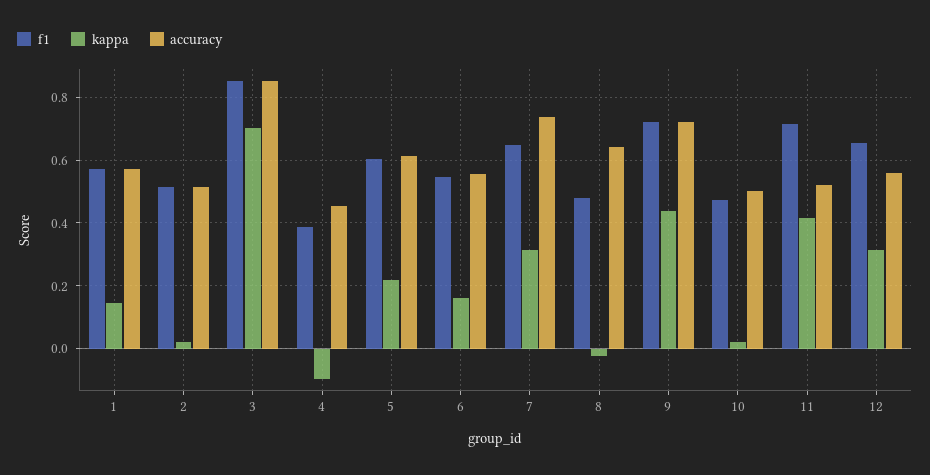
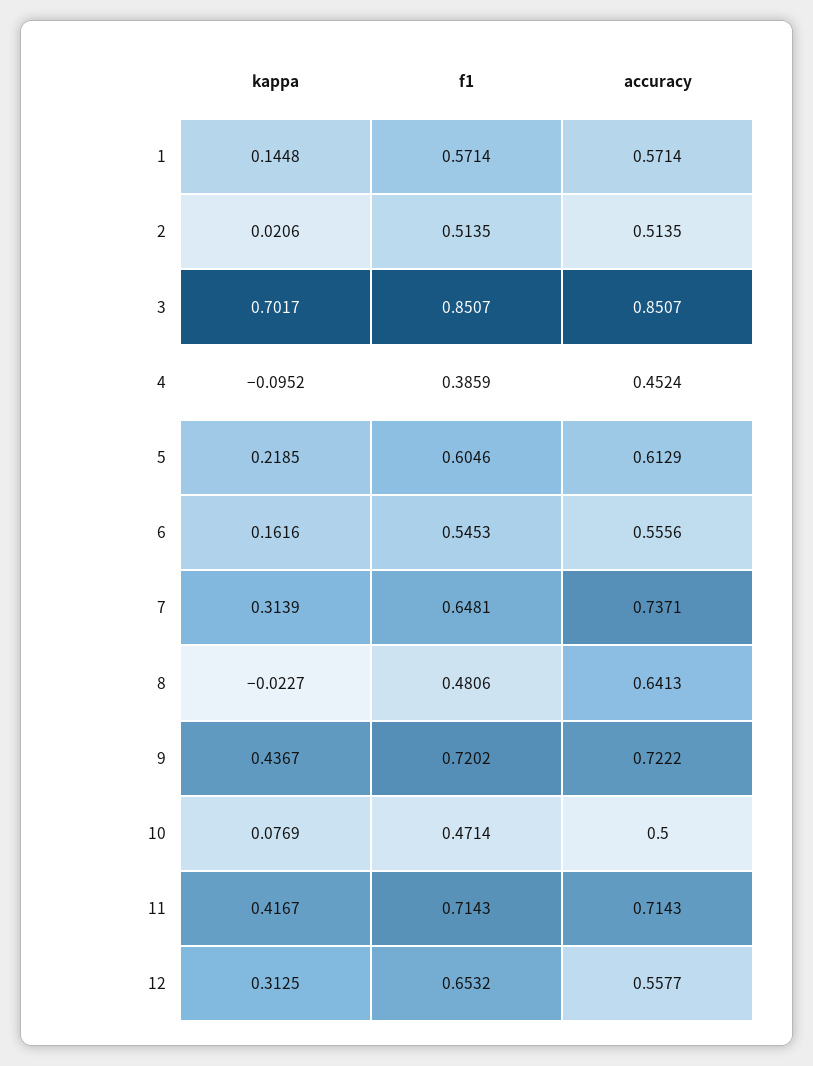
  {
    "f1": {
      "1": 0.5714,
      "2": 0.5135,
      "3": 0.8507,
      "4": 0.3859,
      "5": 0.6046,
      "6": 0.5453,
      "7": 0.6481,
      "8": 0.4806,
      "9": 0.7202,
      "10": 0.4714,
      "11": 0.7143,
      "12": 0.6532
    },
    "kappa": {
      "1": 0.1448,
      "2": 0.0206,
      "3": 0.7017,
      "4": -0.0952,
      "5": 0.2185,
      "6": 0.1616,
      "7": 0.3139,
      "8": -0.0227,
      "9": 0.4367,
-     "10": 0.02,
+     "10": 0.0769,
      "11": 0.4167,
      "12": 0.3125
    },
    "accuracy": {
      "1": 0.5714,
      "2": 0.5135,
      "3": 0.8507,
      "4": 0.4524,
      "5": 0.6129,
      "6": 0.5556,
      "7": 0.7371,
      "8": 0.6413,
      "9": 0.7222,
      "10": 0.5,
-     "11": 0.52,
+     "11": 0.7143,
      "12": 0.5577
    }
  }

